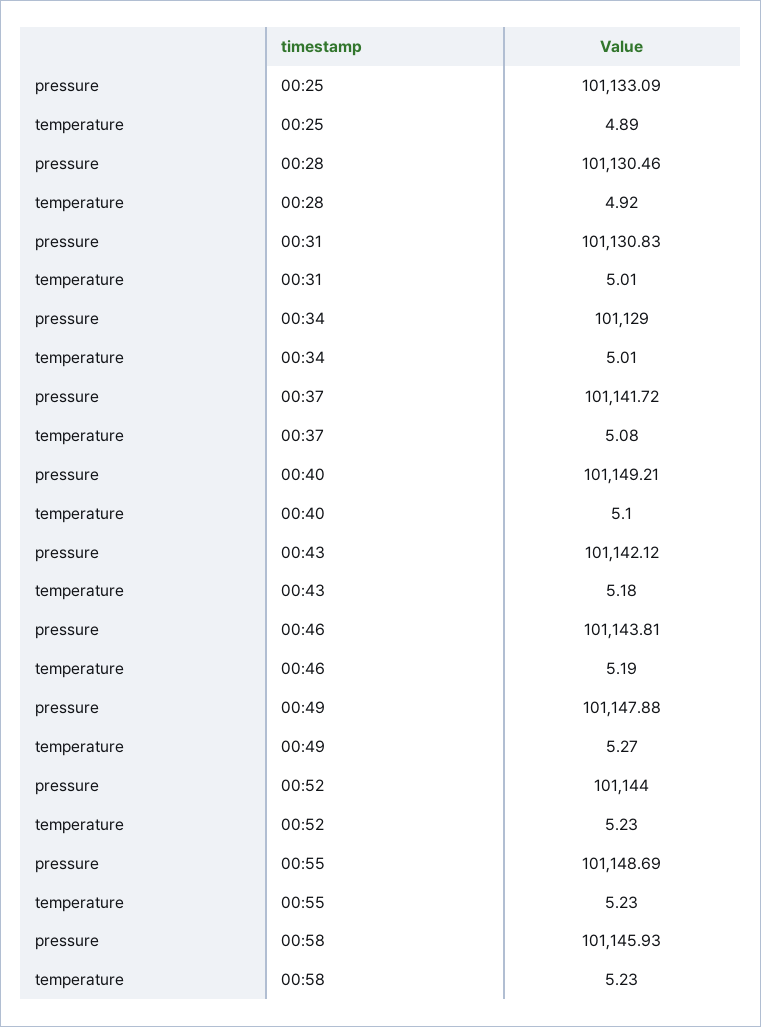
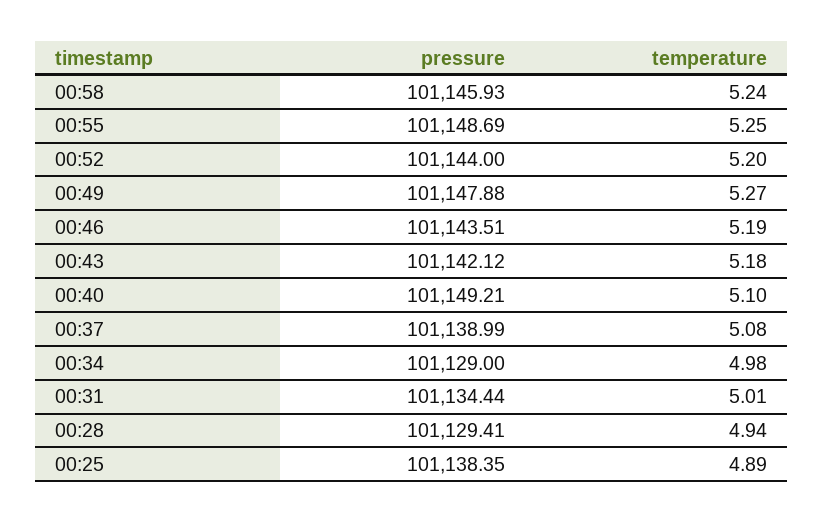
  {
    "pressure": {
-     "00:25": 101133.09,
+     "00:25": 101138.35,
-     "00:28": 101130.46,
+     "00:28": 101129.41,
-     "00:31": 101130.83,
+     "00:31": 101134.44,
      "00:34": 101129,
-     "00:37": 101141.72,
+     "00:37": 101138.99,
      "00:40": 101149.21,
      "00:43": 101142.12,
-     "00:46": 101143.81,
+     "00:46": 101143.51,
      "00:49": 101147.88,
      "00:52": 101144,
      "00:55": 101148.69,
      "00:58": 101145.93
    },
    "temperature": {
      "00:25": 4.89,
-     "00:28": 4.92,
+     "00:28": 4.94,
      "00:31": 5.01,
-     "00:34": 5.01,
+     "00:34": 4.98,
      "00:37": 5.08,
      "00:40": 5.1,
      "00:43": 5.18,
      "00:46": 5.19,
      "00:49": 5.27,
-     "00:52": 5.23,
+     "00:52": 5.2,
-     "00:55": 5.23,
+     "00:55": 5.25,
-     "00:58": 5.23
+     "00:58": 5.24
    }
  }

